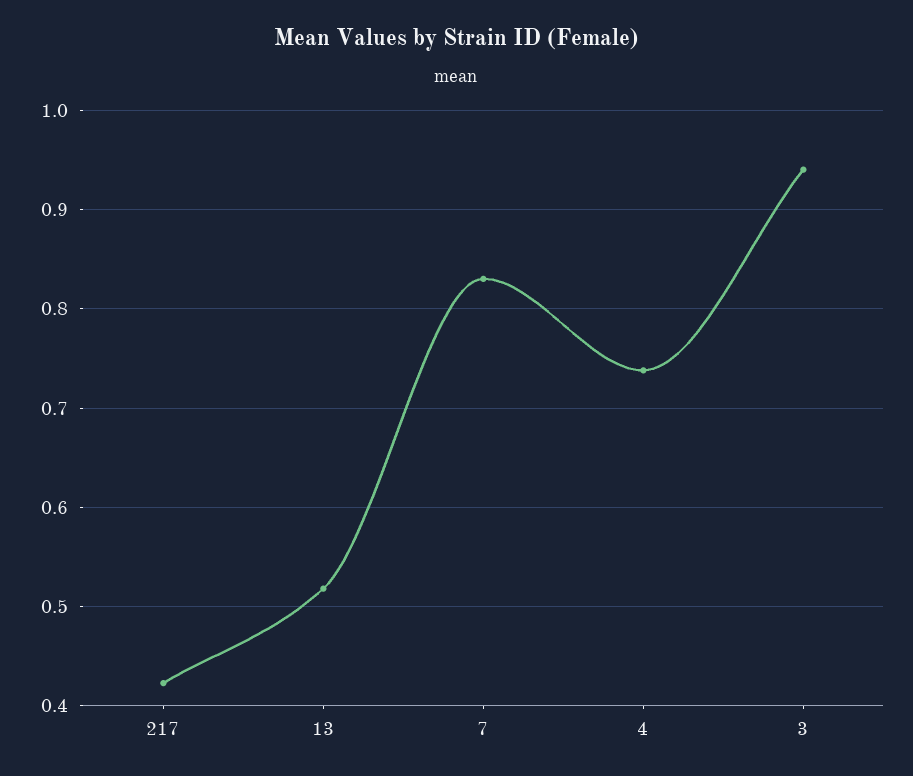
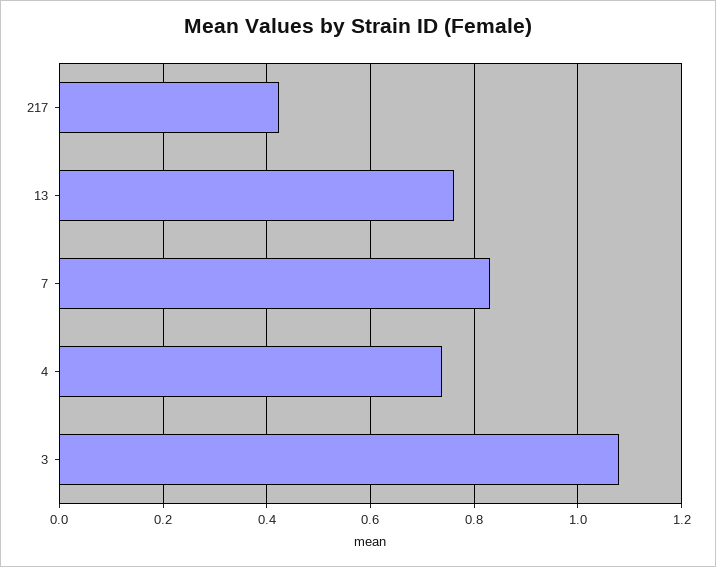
  {
    "217": 0.42,
-   "13": 0.52,
+   "13": 0.76,
    "7": 0.83,
    "4": 0.74,
-   "3": 0.94
+   "3": 1.08
  }

